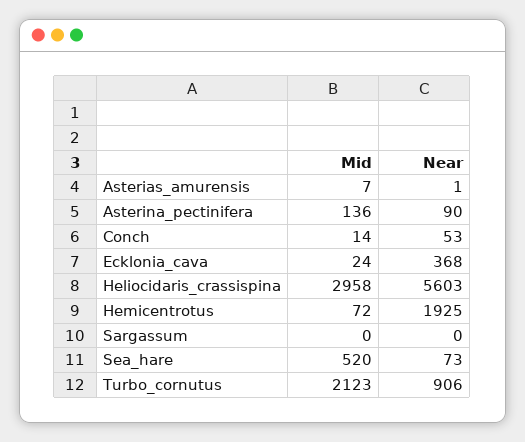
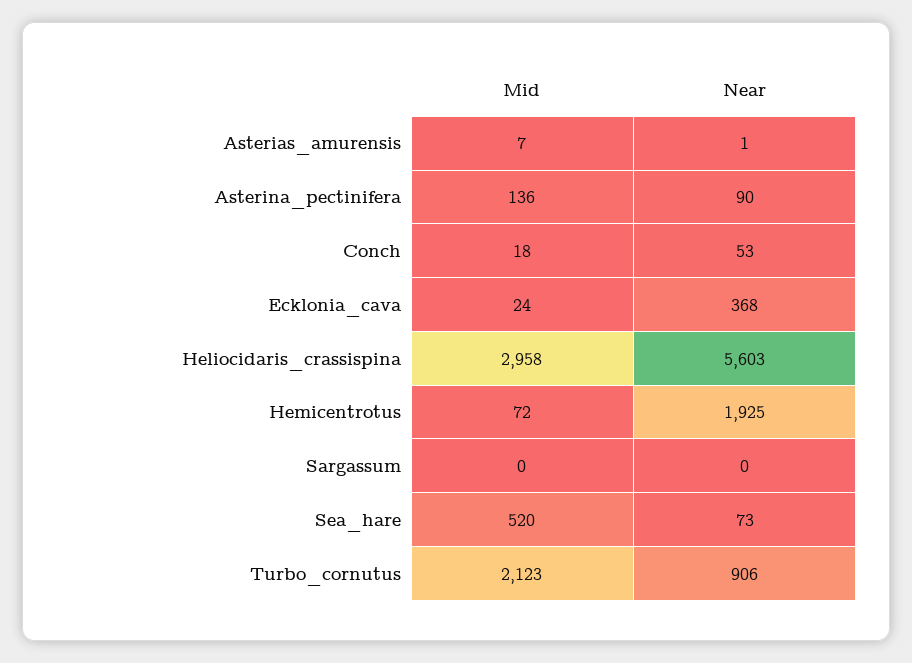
  {
    "Mid": {
      "Asterias_amurensis": 7,
      "Asterina_pectinifera": 136,
-     "Conch": 14,
+     "Conch": 18,
      "Ecklonia_cava": 24,
      "Heliocidaris_crassispina": 2958,
      "Hemicentrotus": 72,
      "Sargassum": 0,
      "Sea_hare": 520,
      "Turbo_cornutus": 2123
    },
    "Near": {
      "Asterias_amurensis": 1,
      "Asterina_pectinifera": 90,
      "Conch": 53,
      "Ecklonia_cava": 368,
      "Heliocidaris_crassispina": 5603,
      "Hemicentrotus": 1925,
      "Sargassum": 0,
      "Sea_hare": 73,
      "Turbo_cornutus": 906
    }
  }

